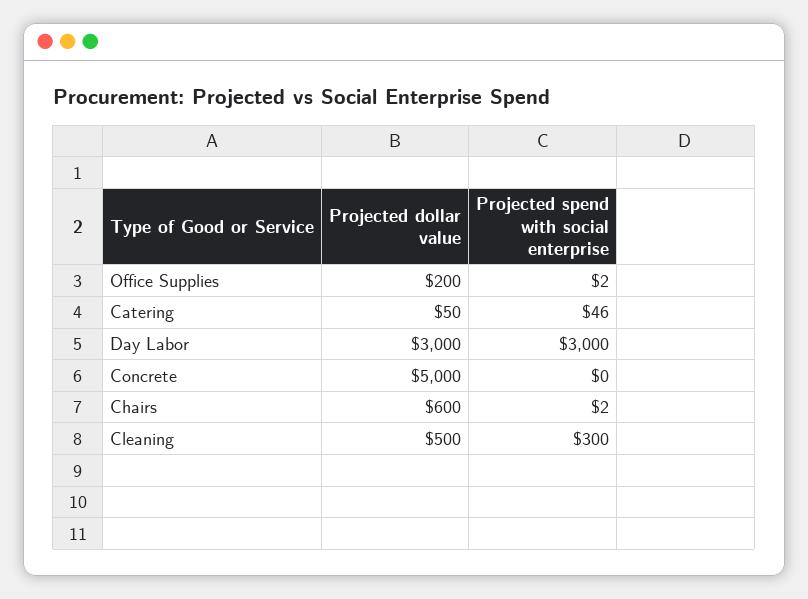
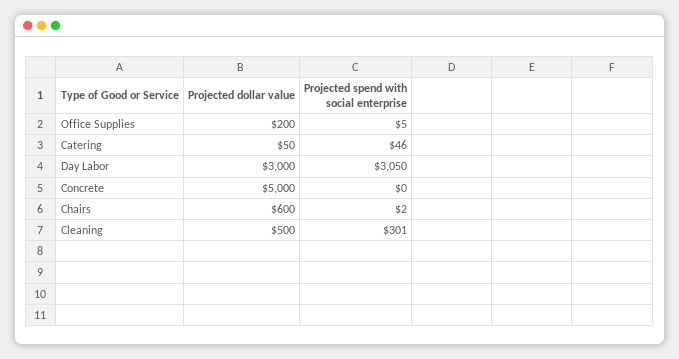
  {
    "Projected dollar value": {
      "Office Supplies": 200,
      "Catering": 50,
      "Day Labor": 3000,
      "Concrete": 5000,
      "Chairs": 600,
      "Cleaning": 500
    },
    "Projected spend with social enterprise": {
-     "Office Supplies": 2,
+     "Office Supplies": 5,
      "Catering": 46,
-     "Day Labor": 3000,
+     "Day Labor": 3050,
      "Concrete": 0,
      "Chairs": 2,
-     "Cleaning": 300
+     "Cleaning": 301
    }
  }

